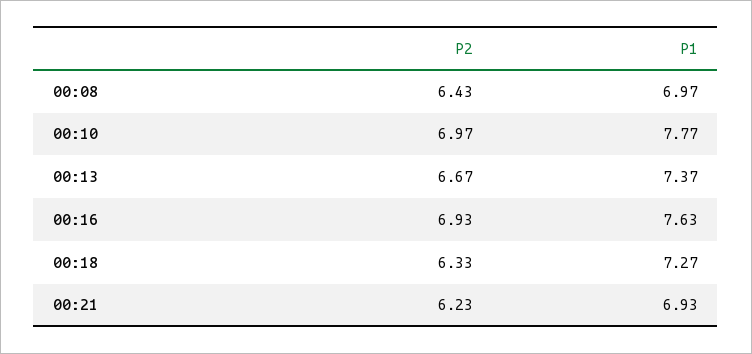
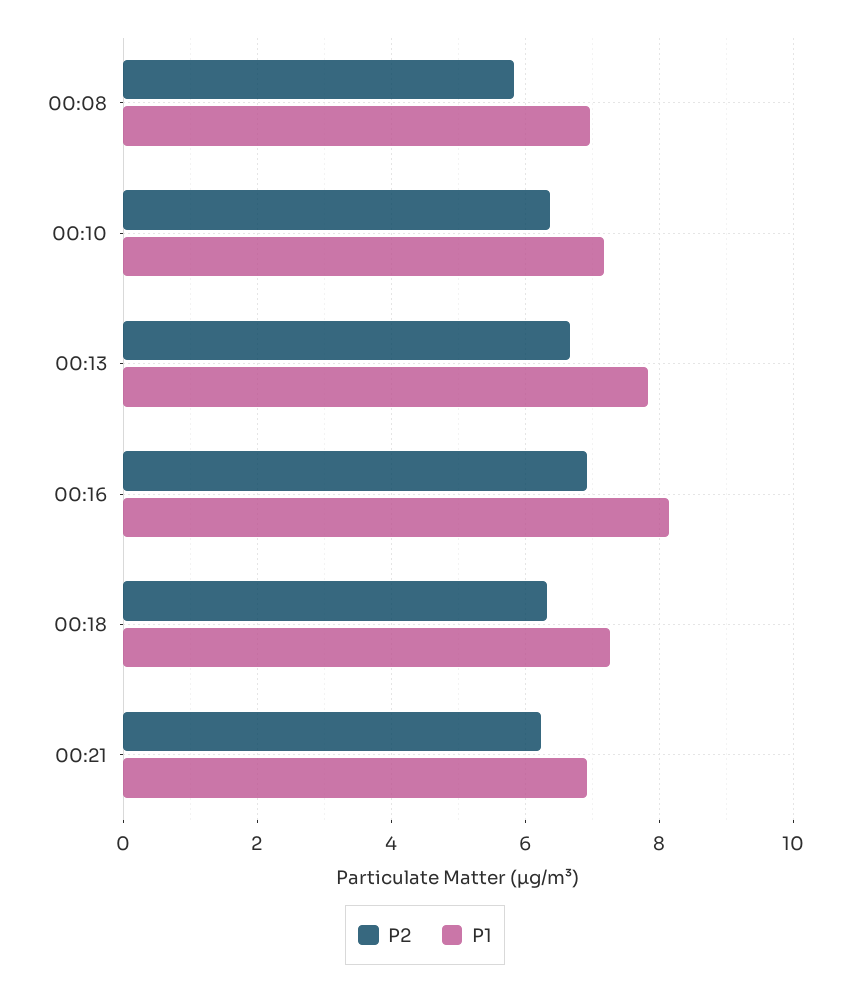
  {
    "P2": {
-     "00:08": 6.43,
+     "00:08": 5.8,
-     "00:10": 6.97,
+     "00:10": 6.4,
      "00:13": 6.67,
      "00:16": 6.93,
      "00:18": 6.33,
      "00:21": 6.23
    },
    "P1": {
      "00:08": 6.97,
-     "00:10": 7.77,
+     "00:10": 7.2,
-     "00:13": 7.37,
+     "00:13": 7.8,
-     "00:16": 7.63,
+     "00:16": 8.2,
      "00:18": 7.27,
      "00:21": 6.93
    }
  }

